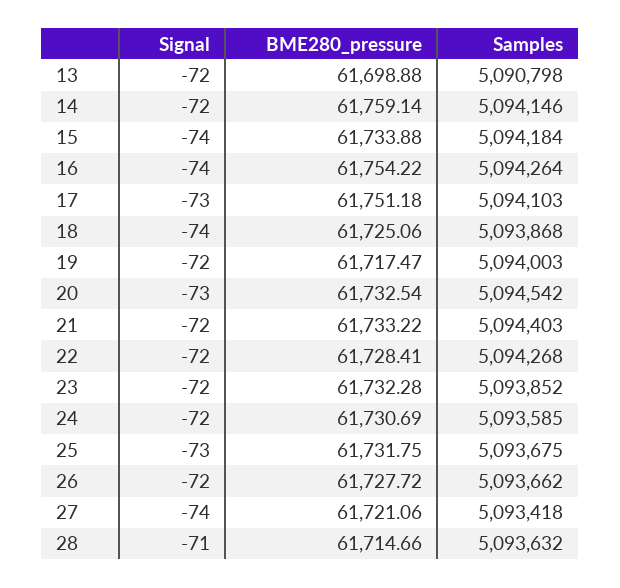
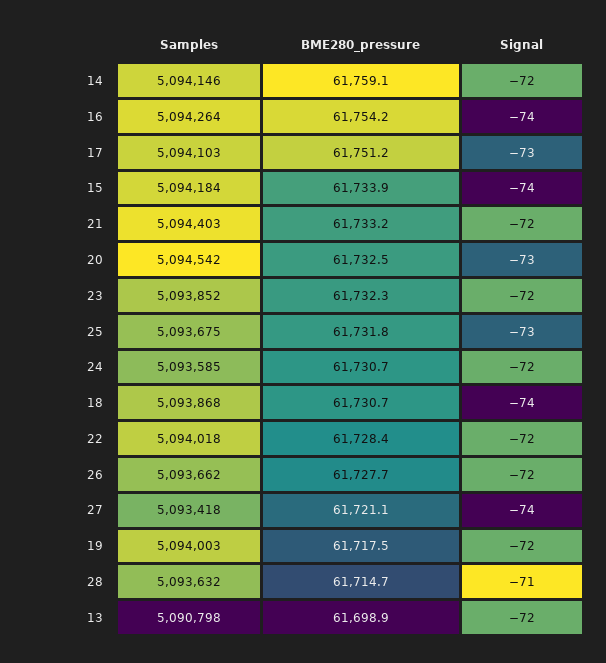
  {
    "Signal": {
      "13": -72,
      "14": -72,
      "15": -74,
      "16": -74,
      "17": -73,
      "18": -74,
      "19": -72,
      "20": -73,
      "21": -72,
      "22": -72,
      "23": -72,
      "24": -72,
      "25": -73,
      "26": -72,
      "27": -74,
      "28": -71
    },
    "BME280_pressure": {
      "13": 61698.88,
      "14": 61759.14,
      "15": 61733.88,
      "16": 61754.22,
      "17": 61751.18,
-     "18": 61725.06,
+     "18": 61730.7,
      "19": 61717.47,
      "20": 61732.54,
      "21": 61733.22,
      "22": 61728.41,
      "23": 61732.28,
      "24": 61730.69,
      "25": 61731.75,
      "26": 61727.72,
      "27": 61721.06,
      "28": 61714.66
    },
    "Samples": {
      "13": 5090798,
      "14": 5094146,
      "15": 5094184,
      "16": 5094264,
      "17": 5094103,
      "18": 5093868,
      "19": 5094003,
      "20": 5094542,
      "21": 5094403,
-     "22": 5094268,
+     "22": 5094018,
      "23": 5093852,
      "24": 5093585,
      "25": 5093675,
      "26": 5093662,
      "27": 5093418,
      "28": 5093632
    }
  }

